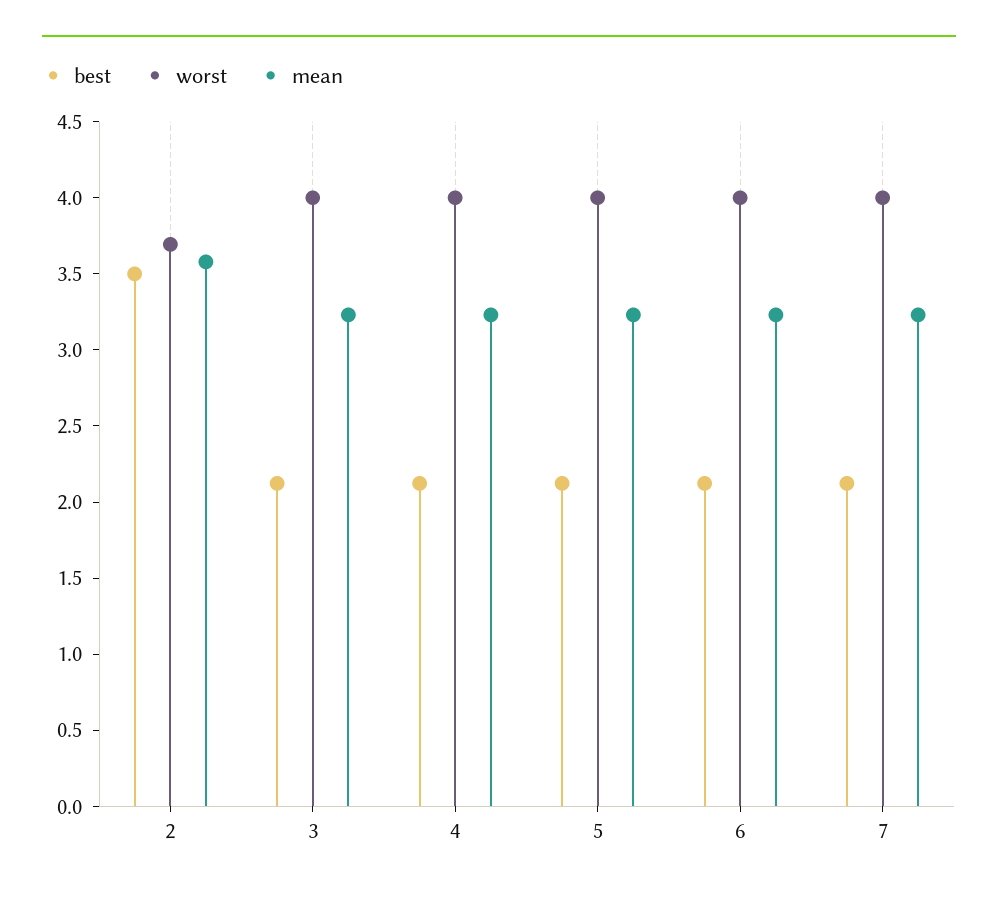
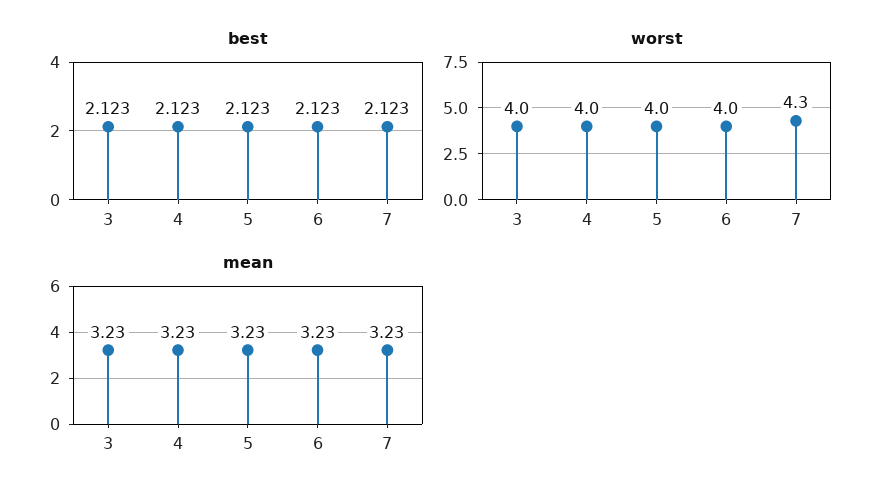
  {
    "best": {
-     "2": 3.5,
      "3": 2.123,
      "4": 2.123,
      "5": 2.123,
      "6": 2.123,
      "7": 2.123
    },
    "worst": {
-     "2": 3.7,
      "3": 4,
      "4": 4,
      "5": 4,
      "6": 4,
-     "7": 4
+     "7": 4.3
    },
    "mean": {
-     "2": 3.6,
      "3": 3.23,
      "4": 3.23,
      "5": 3.23,
      "6": 3.23,
      "7": 3.23
    }
  }

